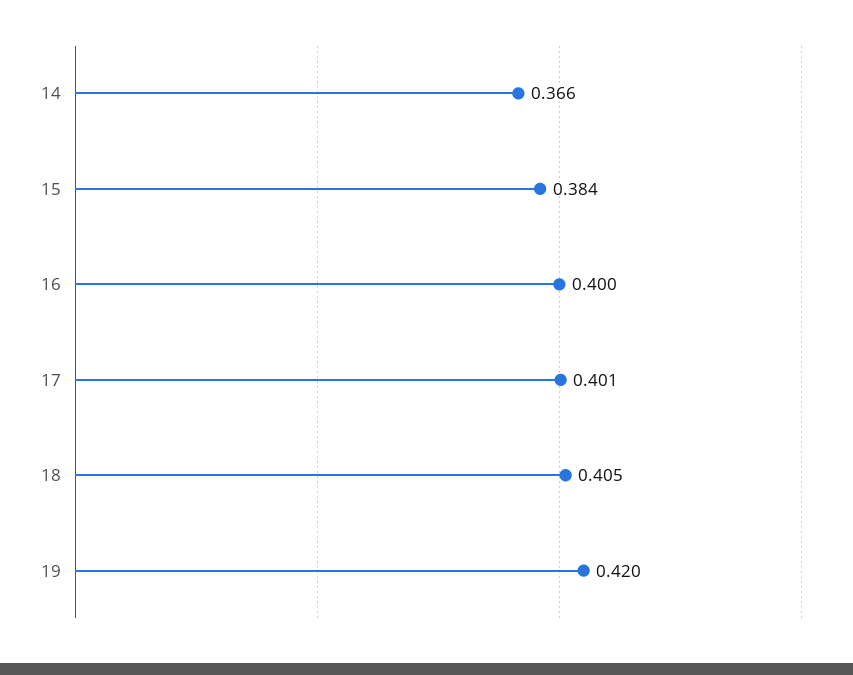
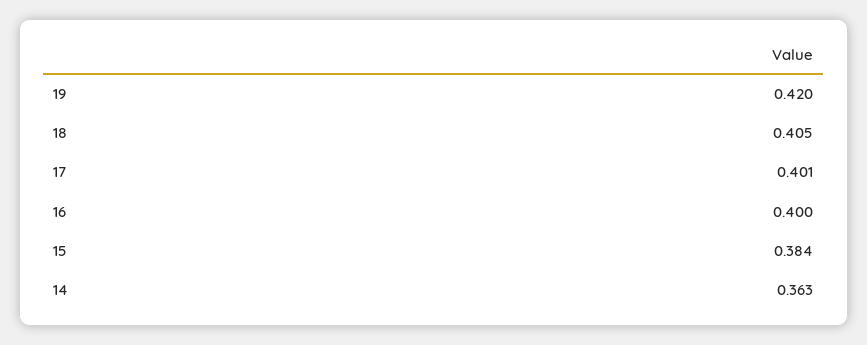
  {
-   "14": 0.366,
+   "14": 0.363,
    "15": 0.384,
    "16": 0.4,
    "17": 0.401,
    "18": 0.405,
    "19": 0.42
  }

